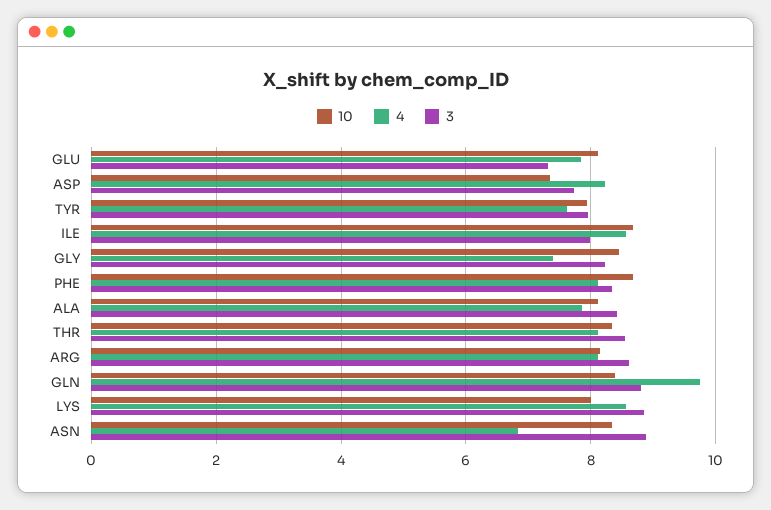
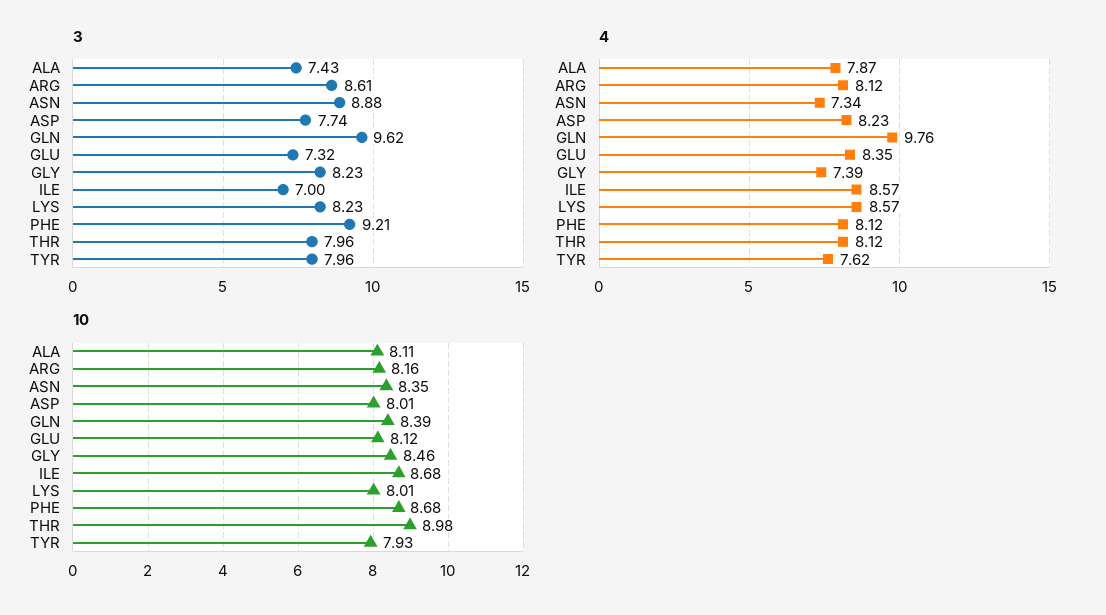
  {
    "10": {
      "GLU": 8.12,
-     "ASP": 7.4,
+     "ASP": 8.01,
      "TYR": 7.93,
      "ILE": 8.68,
      "GLY": 8.46,
      "PHE": 8.68,
      "ALA": 8.11,
-     "THR": 8.4,
+     "THR": 8.98,
      "ARG": 8.16,
      "GLN": 8.39,
      "LYS": 8.01,
      "ASN": 8.35
    },
    "4": {
-     "GLU": 7.8,
+     "GLU": 8.35,
      "ASP": 8.23,
      "TYR": 7.62,
      "ILE": 8.57,
      "GLY": 7.39,
      "PHE": 8.12,
      "ALA": 7.87,
      "THR": 8.12,
      "ARG": 8.12,
      "GLN": 9.76,
      "LYS": 8.57,
-     "ASN": 6.8
+     "ASN": 7.34
    },
    "3": {
      "GLU": 7.32,
      "ASP": 7.74,
      "TYR": 7.96,
-     "ILE": 8,
+     "ILE": 7,
      "GLY": 8.23,
-     "PHE": 8.4,
+     "PHE": 9.21,
-     "ALA": 8.4,
+     "ALA": 7.43,
-     "THR": 8.6,
+     "THR": 7.96,
      "ARG": 8.61,
-     "GLN": 8.8,
+     "GLN": 9.62,
-     "LYS": 8.8,
+     "LYS": 8.23,
      "ASN": 8.88
    }
  }

